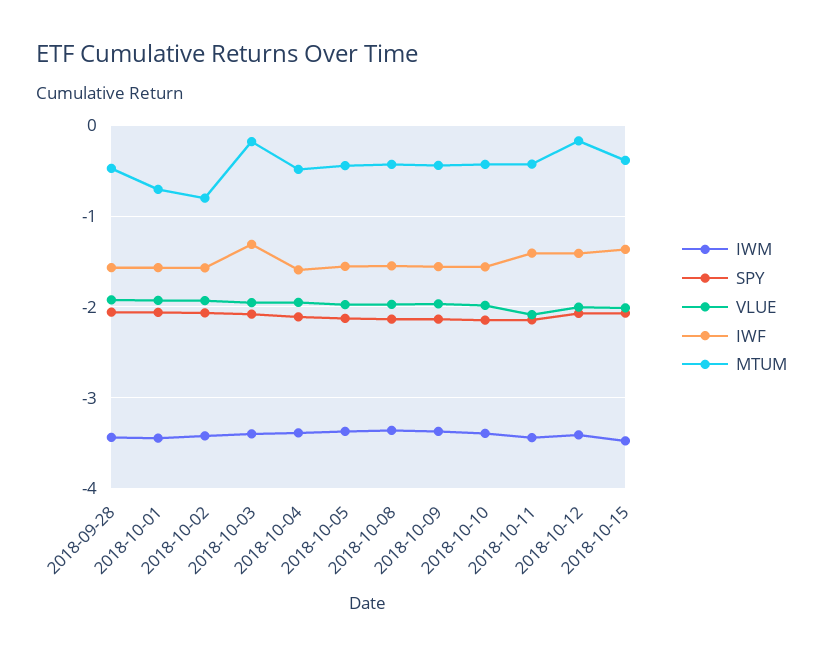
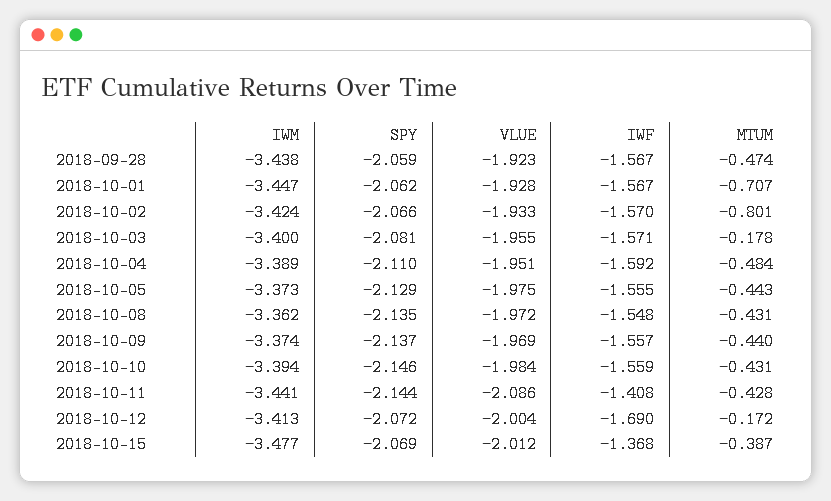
  {
    "IWM": {
      "2018-09-28": -3.438,
      "2018-10-01": -3.447,
      "2018-10-02": -3.424,
      "2018-10-03": -3.4,
      "2018-10-04": -3.389,
      "2018-10-05": -3.373,
      "2018-10-08": -3.362,
      "2018-10-09": -3.374,
      "2018-10-10": -3.394,
      "2018-10-11": -3.441,
      "2018-10-12": -3.413,
      "2018-10-15": -3.477
    },
    "SPY": {
      "2018-09-28": -2.059,
      "2018-10-01": -2.062,
      "2018-10-02": -2.066,
      "2018-10-03": -2.081,
      "2018-10-04": -2.11,
      "2018-10-05": -2.129,
      "2018-10-08": -2.135,
      "2018-10-09": -2.137,
      "2018-10-10": -2.146,
      "2018-10-11": -2.144,
      "2018-10-12": -2.072,
      "2018-10-15": -2.069
    },
    "VLUE": {
      "2018-09-28": -1.923,
      "2018-10-01": -1.928,
      "2018-10-02": -1.933,
      "2018-10-03": -1.955,
      "2018-10-04": -1.951,
      "2018-10-05": -1.975,
      "2018-10-08": -1.972,
      "2018-10-09": -1.969,
      "2018-10-10": -1.984,
      "2018-10-11": -2.086,
      "2018-10-12": -2.004,
      "2018-10-15": -2.012
    },
    "IWF": {
      "2018-09-28": -1.567,
      "2018-10-01": -1.567,
      "2018-10-02": -1.57,
-     "2018-10-03": -1.3,
+     "2018-10-03": -1.571,
      "2018-10-04": -1.592,
      "2018-10-05": -1.555,
      "2018-10-08": -1.548,
      "2018-10-09": -1.557,
      "2018-10-10": -1.559,
      "2018-10-11": -1.408,
-     "2018-10-12": -1.4,
+     "2018-10-12": -1.69,
      "2018-10-15": -1.368
    },
    "MTUM": {
      "2018-09-28": -0.474,
      "2018-10-01": -0.707,
      "2018-10-02": -0.801,
      "2018-10-03": -0.178,
      "2018-10-04": -0.484,
      "2018-10-05": -0.443,
      "2018-10-08": -0.431,
      "2018-10-09": -0.44,
      "2018-10-10": -0.431,
      "2018-10-11": -0.428,
      "2018-10-12": -0.172,
      "2018-10-15": -0.387
    }
  }

